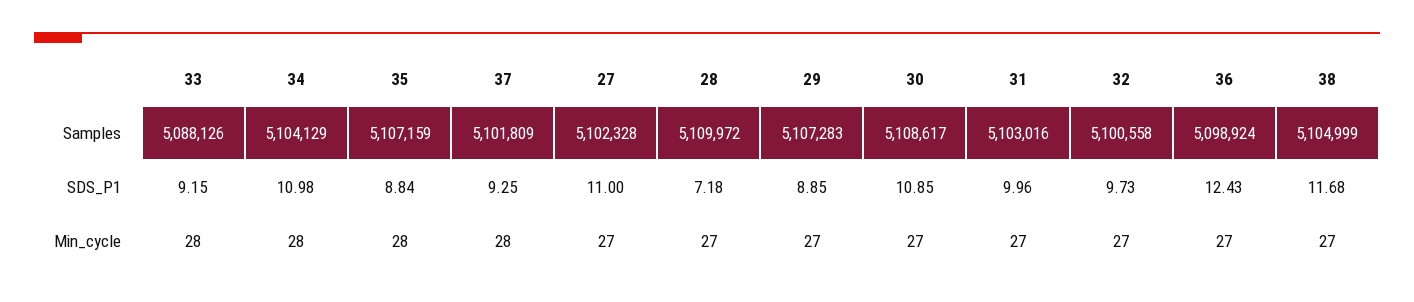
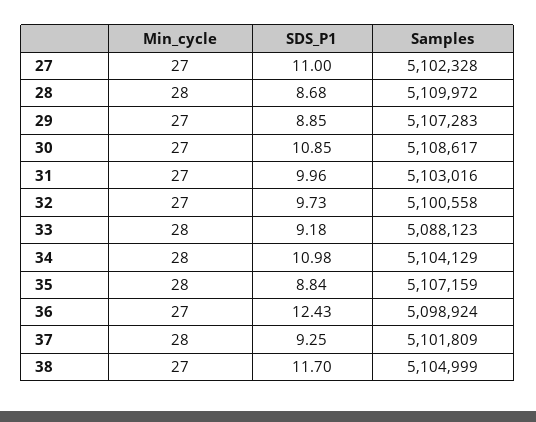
  {
    "33": {
-     "Samples": 5088126,
+     "Samples": 5088123,
-     "SDS_P1": 9.15,
+     "SDS_P1": 9.18,
      "Min_cycle": 28
    },
    "34": {
      "Samples": 5104129,
      "SDS_P1": 10.98,
      "Min_cycle": 28
    },
    "35": {
      "Samples": 5107159,
      "SDS_P1": 8.84,
      "Min_cycle": 28
    },
    "37": {
      "Samples": 5101809,
      "SDS_P1": 9.25,
      "Min_cycle": 28
    },
    "27": {
      "Samples": 5102328,
      "SDS_P1": 11,
      "Min_cycle": 27
    },
    "28": {
      "Samples": 5109972,
-     "SDS_P1": 7.18,
+     "SDS_P1": 8.68,
-     "Min_cycle": 27
+     "Min_cycle": 28
    },
    "29": {
      "Samples": 5107283,
      "SDS_P1": 8.85,
      "Min_cycle": 27
    },
    "30": {
      "Samples": 5108617,
      "SDS_P1": 10.85,
      "Min_cycle": 27
    },
    "31": {
      "Samples": 5103016,
      "SDS_P1": 9.96,
      "Min_cycle": 27
    },
    "32": {
      "Samples": 5100558,
      "SDS_P1": 9.73,
      "Min_cycle": 27
    },
    "36": {
      "Samples": 5098924,
      "SDS_P1": 12.43,
      "Min_cycle": 27
    },
    "38": {
      "Samples": 5104999,
-     "SDS_P1": 11.68,
+     "SDS_P1": 11.7,
      "Min_cycle": 27
    }
  }

